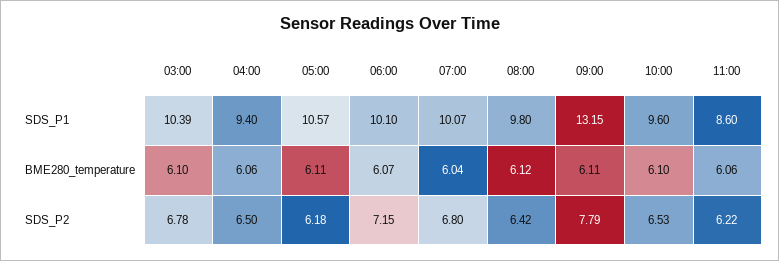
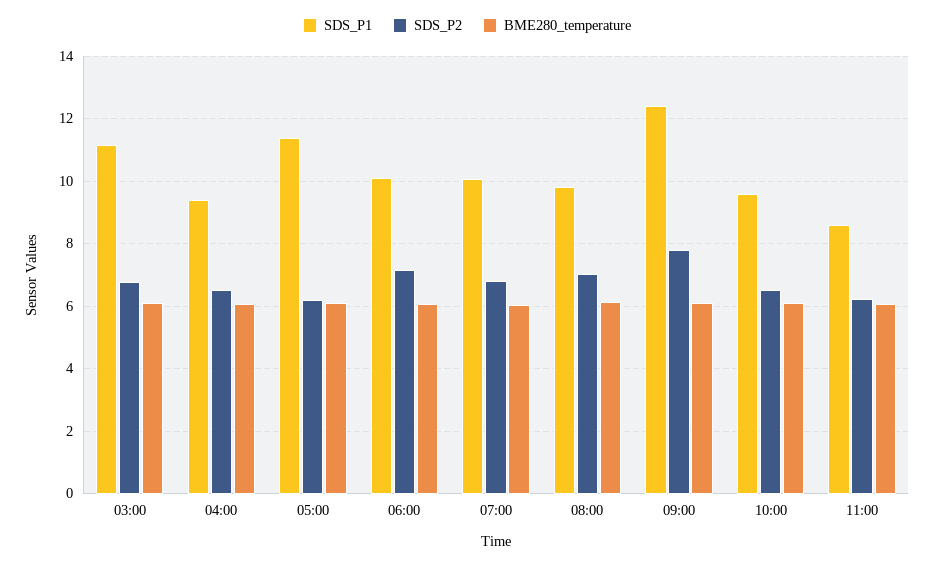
  {
    "SDS_P1": {
-     "03:00": 10.39,
+     "03:00": 11.2,
      "04:00": 9.4,
-     "05:00": 10.57,
+     "05:00": 11.4,
      "06:00": 10.1,
      "07:00": 10.07,
      "08:00": 9.8,
-     "09:00": 13.15,
+     "09:00": 12.4,
      "10:00": 9.6,
      "11:00": 8.6
    },
    "BME280_temperature": {
      "03:00": 6.1,
      "04:00": 6.06,
      "05:00": 6.11,
      "06:00": 6.07,
      "07:00": 6.04,
      "08:00": 6.12,
      "09:00": 6.11,
      "10:00": 6.1,
      "11:00": 6.06
    },
    "SDS_P2": {
      "03:00": 6.78,
      "04:00": 6.5,
      "05:00": 6.18,
      "06:00": 7.15,
      "07:00": 6.8,
-     "08:00": 6.42,
+     "08:00": 7,
      "09:00": 7.79,
      "10:00": 6.53,
      "11:00": 6.22
    }
  }

